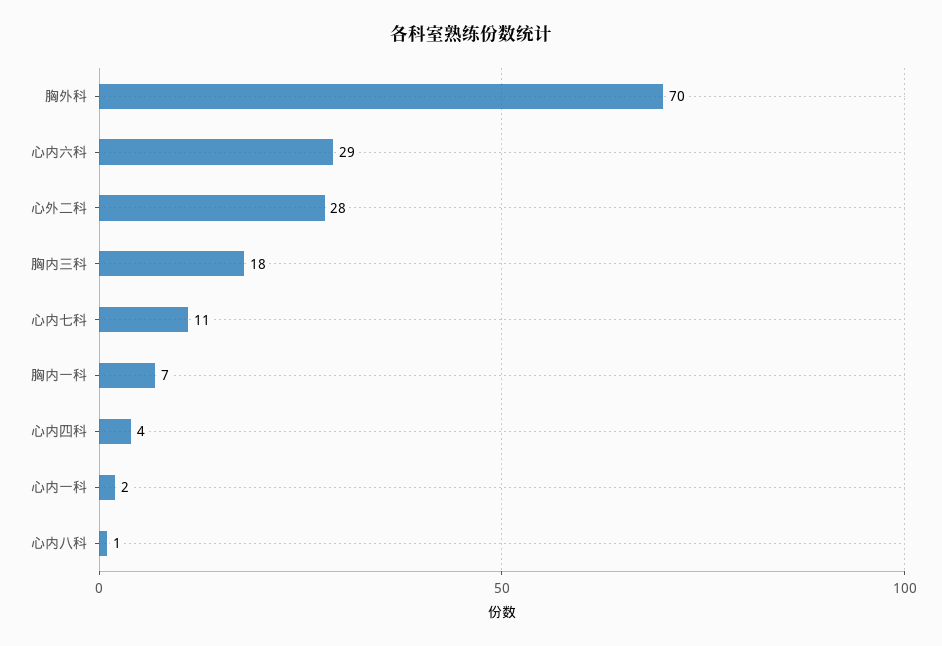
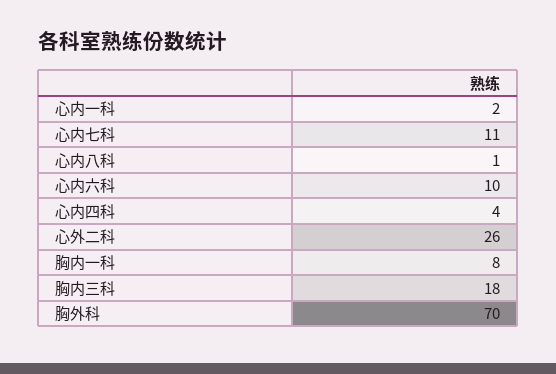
  {
    "胸外科": 70,
-   "心内六科": 29,
+   "心内六科": 10,
-   "心外二科": 28,
+   "心外二科": 26,
    "胸内三科": 18,
    "心内七科": 11,
-   "胸内一科": 7,
+   "胸内一科": 8,
    "心内四科": 4,
    "心内一科": 2,
    "心内八科": 1
  }

